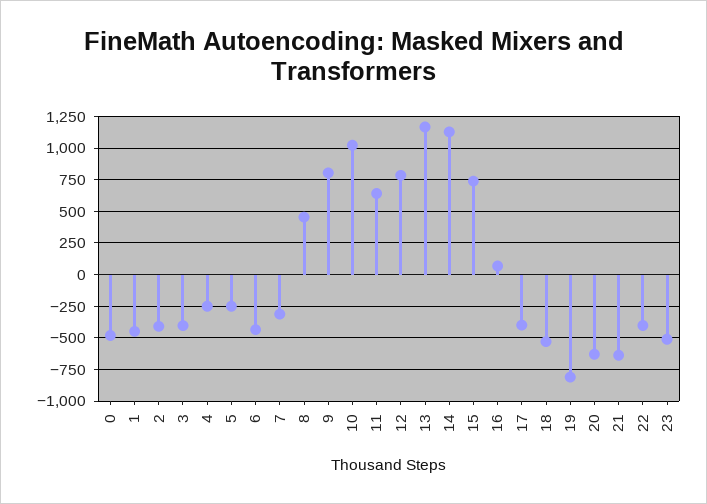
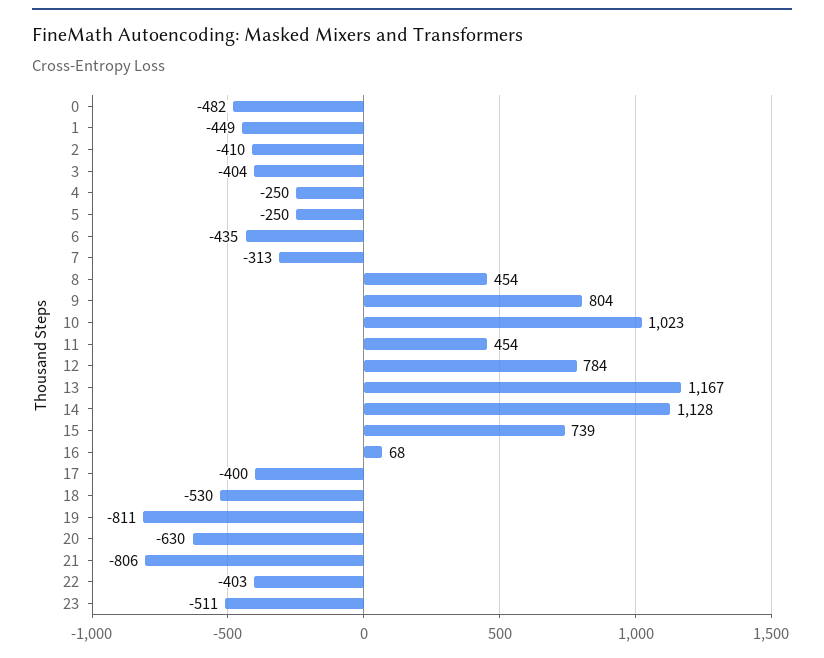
  {
    "0": -482,
    "1": -449,
    "2": -410,
    "3": -404,
    "4": -250,
    "5": -250,
    "6": -435,
    "7": -313,
    "8": 454,
    "9": 804,
    "10": 1023,
-   "11": 650,
+   "11": 454,
    "12": 784,
    "13": 1167,
    "14": 1128,
    "15": 739,
    "16": 68,
    "17": -400,
    "18": -530,
    "19": -811,
    "20": -630,
-   "21": -650,
+   "21": -806,
    "22": -403,
    "23": -511
  }

